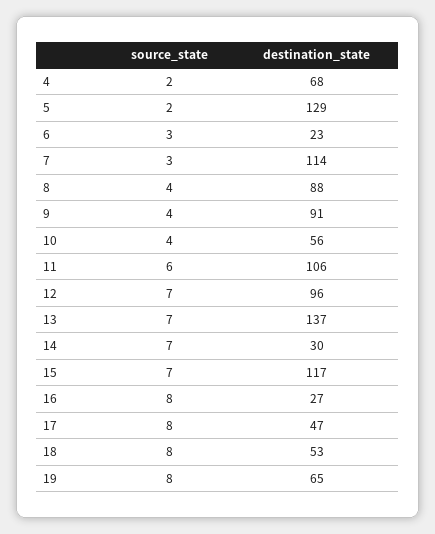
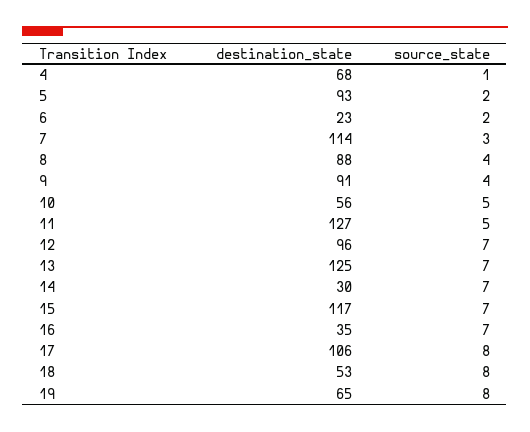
  {
    "source_state": {
-     "4": 2,
+     "4": 1,
      "5": 2,
-     "6": 3,
+     "6": 2,
      "7": 3,
      "8": 4,
      "9": 4,
-     "10": 4,
+     "10": 5,
-     "11": 6,
+     "11": 5,
      "12": 7,
      "13": 7,
      "14": 7,
      "15": 7,
-     "16": 8,
+     "16": 7,
      "17": 8,
      "18": 8,
      "19": 8
    },
    "destination_state": {
      "4": 68,
-     "5": 129,
+     "5": 93,
      "6": 23,
      "7": 114,
      "8": 88,
      "9": 91,
      "10": 56,
-     "11": 106,
+     "11": 127,
      "12": 96,
-     "13": 137,
+     "13": 125,
      "14": 30,
      "15": 117,
-     "16": 27,
+     "16": 35,
-     "17": 47,
+     "17": 106,
      "18": 53,
      "19": 65
    }
  }

